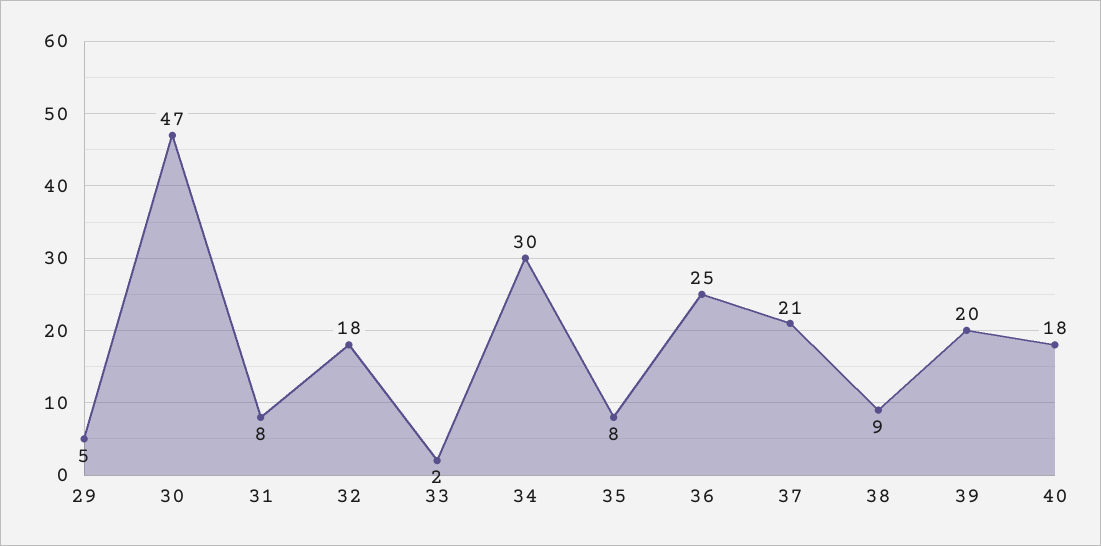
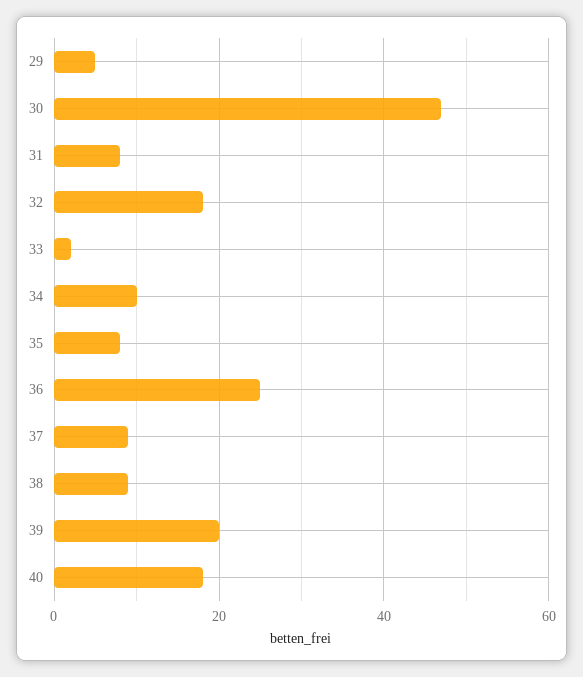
  {
    "29": 5,
    "30": 47,
    "31": 8,
    "32": 18,
    "33": 2,
-   "34": 30,
+   "34": 10,
    "35": 8,
    "36": 25,
-   "37": 21,
+   "37": 10,
    "38": 9,
    "39": 20,
    "40": 18
  }

